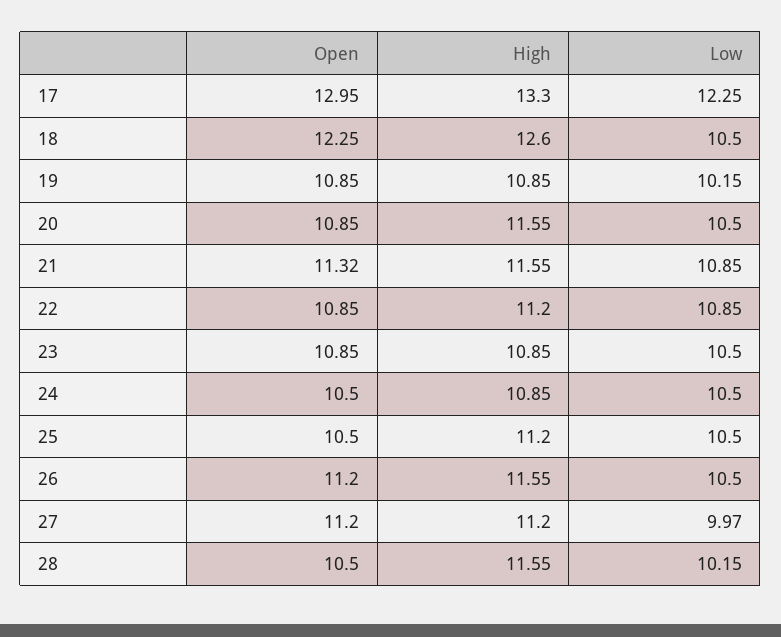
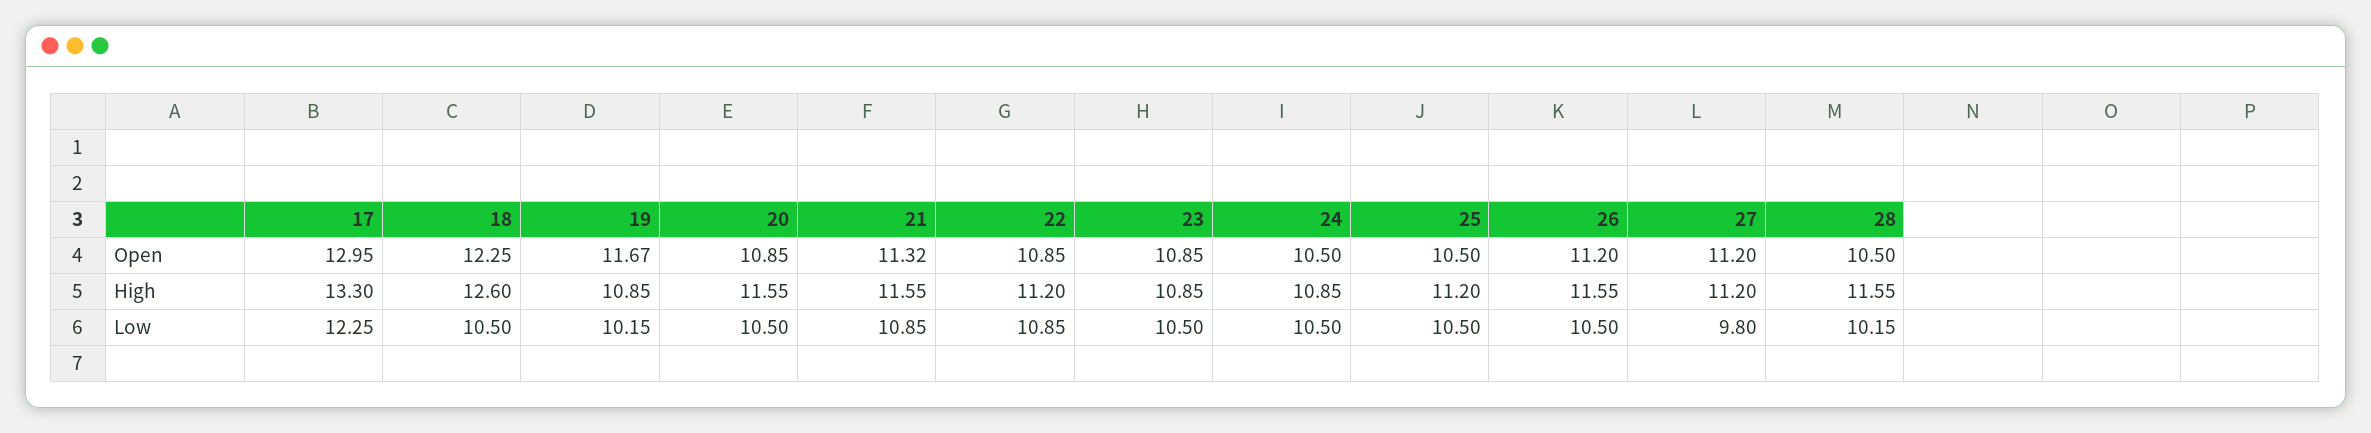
  {
    "Open": {
      "17": 12.95,
      "18": 12.25,
-     "19": 10.85,
+     "19": 11.67,
      "20": 10.85,
      "21": 11.32,
      "22": 10.85,
      "23": 10.85,
      "24": 10.5,
      "25": 10.5,
      "26": 11.2,
      "27": 11.2,
      "28": 10.5
    },
    "High": {
      "17": 13.3,
      "18": 12.6,
      "19": 10.85,
      "20": 11.55,
      "21": 11.55,
      "22": 11.2,
      "23": 10.85,
      "24": 10.85,
      "25": 11.2,
      "26": 11.55,
      "27": 11.2,
      "28": 11.55
    },
    "Low": {
      "17": 12.25,
      "18": 10.5,
      "19": 10.15,
      "20": 10.5,
      "21": 10.85,
      "22": 10.85,
      "23": 10.5,
      "24": 10.5,
      "25": 10.5,
      "26": 10.5,
-     "27": 9.97,
+     "27": 9.8,
      "28": 10.15
    }
  }

